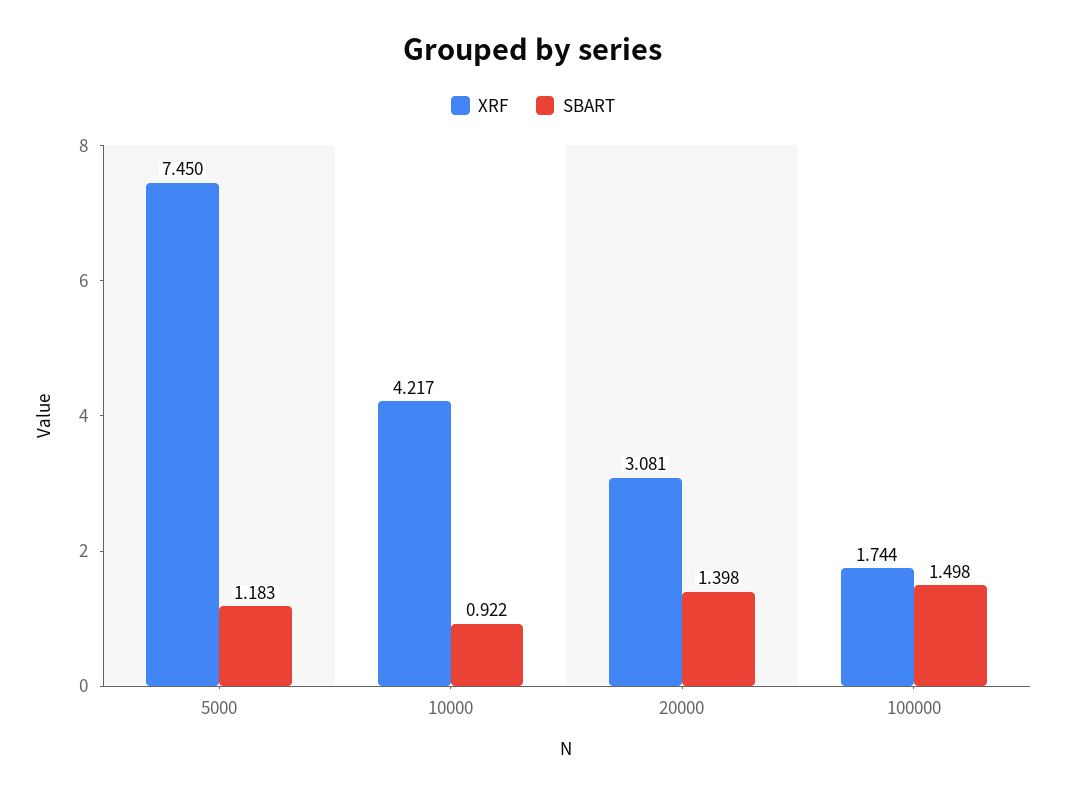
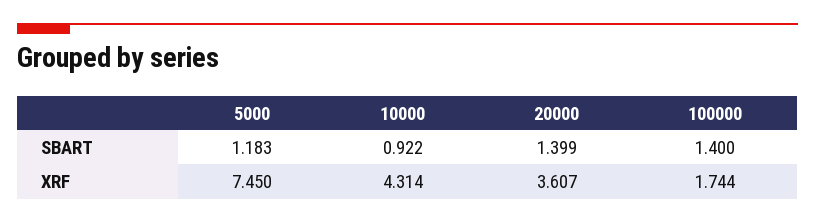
  {
    "XRF": {
      "5000": 7.45,
-     "10000": 4.217,
+     "10000": 4.314,
-     "20000": 3.081,
+     "20000": 3.607,
      "100000": 1.744
    },
    "SBART": {
      "5000": 1.183,
      "10000": 0.922,
-     "20000": 1.398,
+     "20000": 1.399,
-     "100000": 1.498
+     "100000": 1.4
    }
  }

